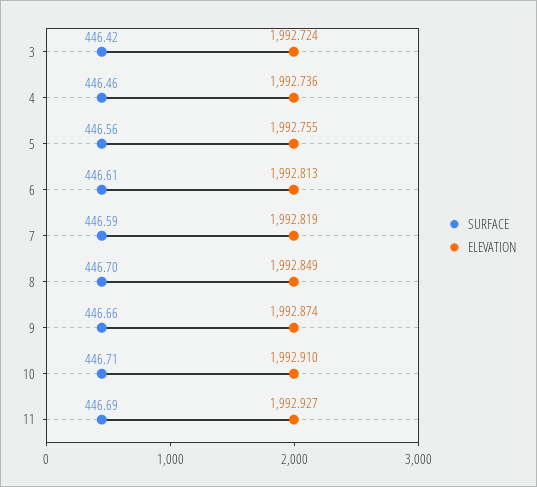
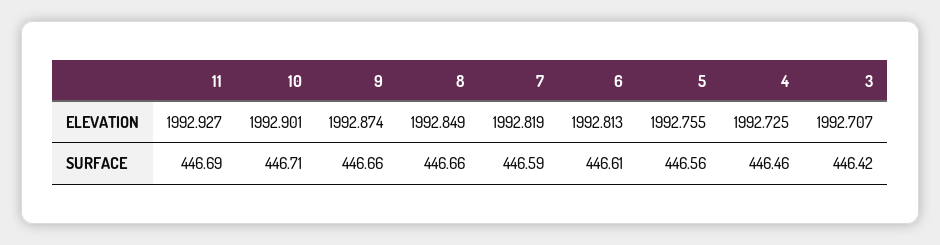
  {
    "SURFACE": {
      "3": 446.42,
      "4": 446.46,
      "5": 446.56,
      "6": 446.61,
      "7": 446.59,
-     "8": 446.7,
+     "8": 446.66,
      "9": 446.66,
      "10": 446.71,
      "11": 446.69
    },
    "ELEVATION": {
-     "3": 1992.724,
+     "3": 1992.707,
-     "4": 1992.736,
+     "4": 1992.725,
      "5": 1992.755,
      "6": 1992.813,
      "7": 1992.819,
      "8": 1992.849,
      "9": 1992.874,
-     "10": 1992.91,
+     "10": 1992.901,
      "11": 1992.927
    }
  }

